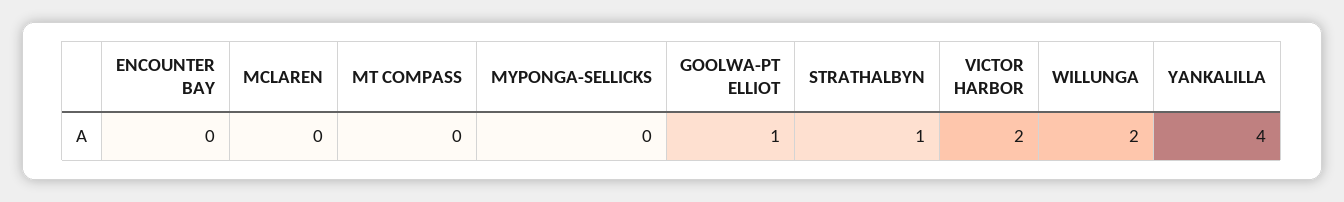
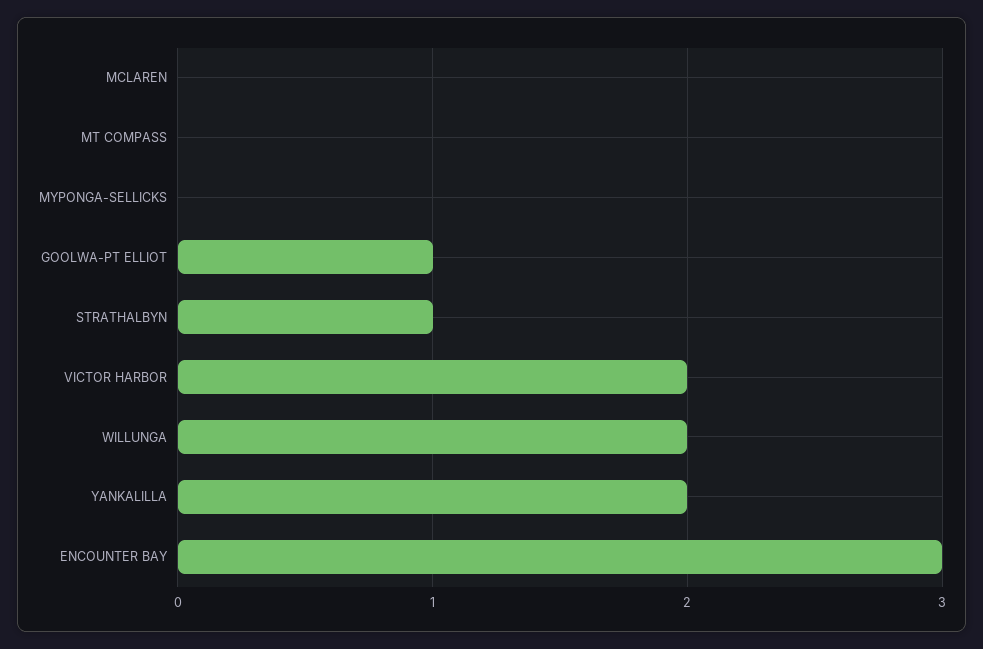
  {
-   "ENCOUNTER BAY": 0,
+   "ENCOUNTER BAY": 3,
    "MCLAREN": 0,
    "MT COMPASS": 0,
    "MYPONGA-SELLICKS": 0,
    "GOOLWA-PT ELLIOT": 1,
    "STRATHALBYN": 1,
    "VICTOR HARBOR": 2,
    "WILLUNGA": 2,
-   "YANKALILLA": 4
+   "YANKALILLA": 2
  }

